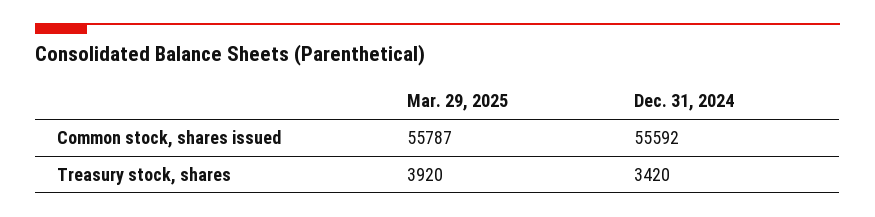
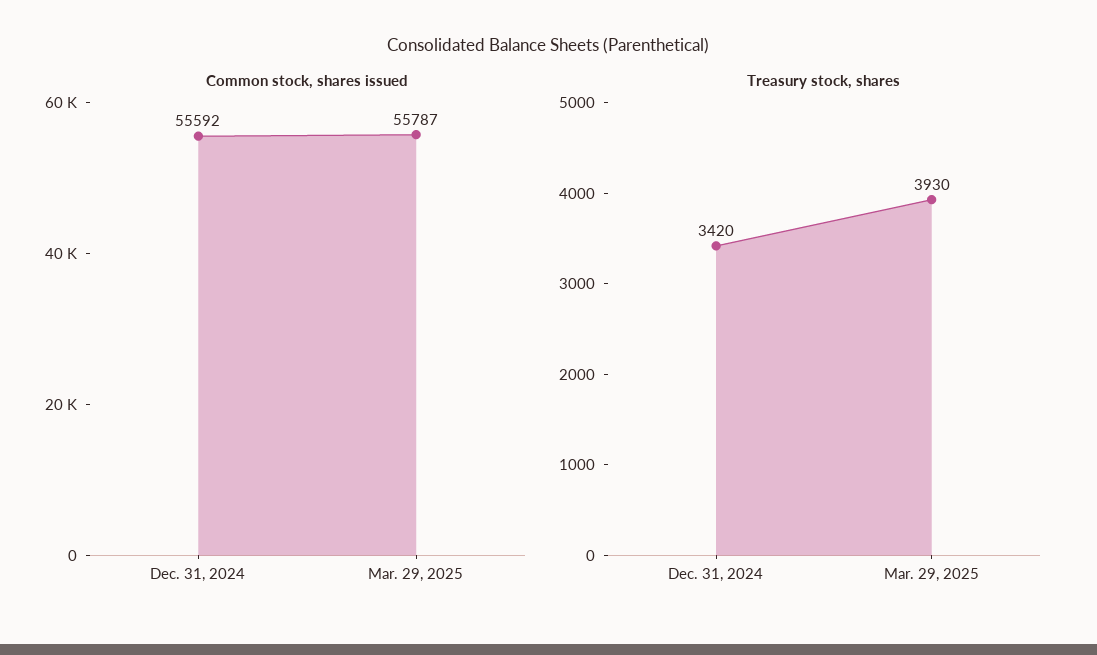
  {
    "Common stock, shares issued": {
      "Mar. 29, 2025": 55787,
      "Dec. 31, 2024": 55592
    },
    "Treasury stock, shares": {
-     "Mar. 29, 2025": 3920,
+     "Mar. 29, 2025": 3930,
      "Dec. 31, 2024": 3420
    }
  }

